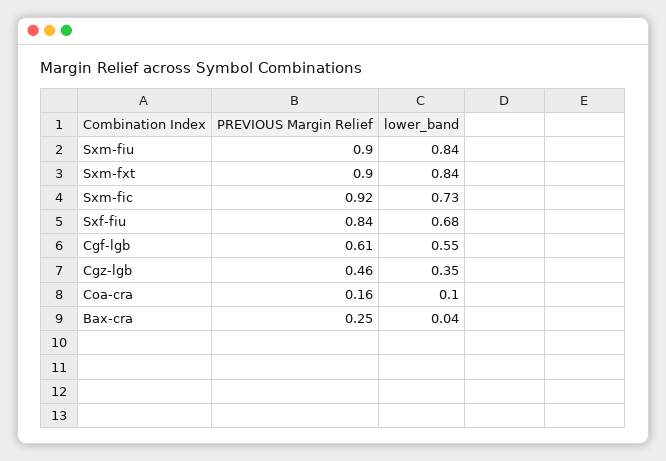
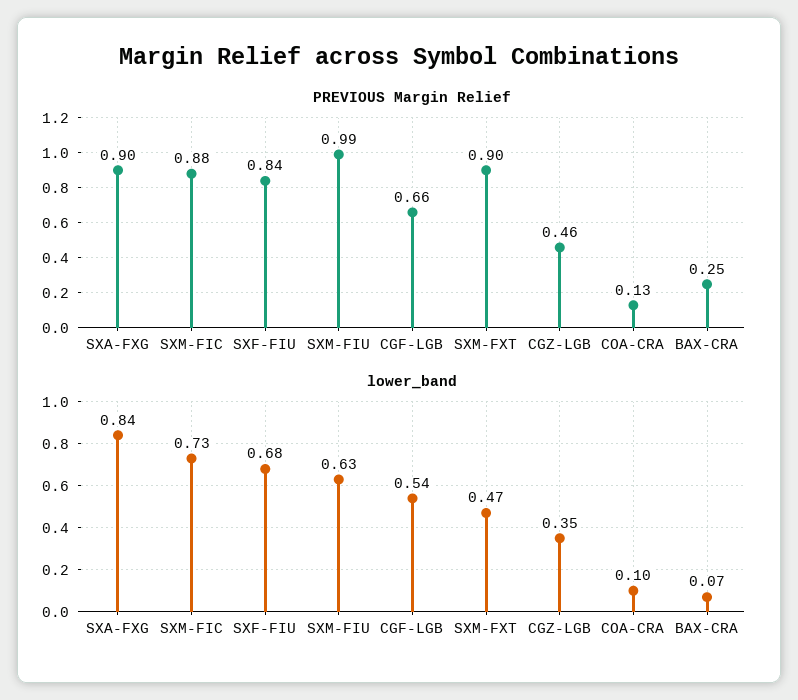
  {
    "PREVIOUS Margin Relief": {
-     "Sxm-fiu": 0.9,
+     "Sxm-fiu": 0.99,
      "Sxm-fxt": 0.9,
-     "Sxm-fic": 0.92,
+     "Sxm-fic": 0.88,
      "Sxf-fiu": 0.84,
-     "Cgf-lgb": 0.61,
+     "Cgf-lgb": 0.66,
      "Cgz-lgb": 0.46,
-     "Coa-cra": 0.16,
+     "Coa-cra": 0.13,
-     "Bax-cra": 0.25
+     "Bax-cra": 0.25,
+     "SXA-FXG": 0.9
    },
    "lower_band": {
-     "Sxm-fiu": 0.84,
+     "Sxm-fiu": 0.63,
-     "Sxm-fxt": 0.84,
+     "Sxm-fxt": 0.47,
      "Sxm-fic": 0.73,
      "Sxf-fiu": 0.68,
-     "Cgf-lgb": 0.55,
+     "Cgf-lgb": 0.54,
      "Cgz-lgb": 0.35,
      "Coa-cra": 0.1,
-     "Bax-cra": 0.04
+     "Bax-cra": 0.07,
+     "SXA-FXG": 0.84
    }
  }

